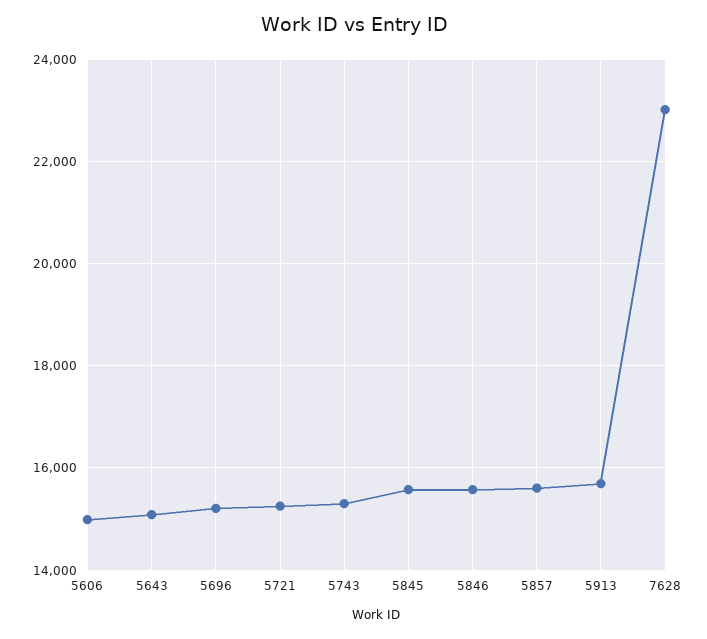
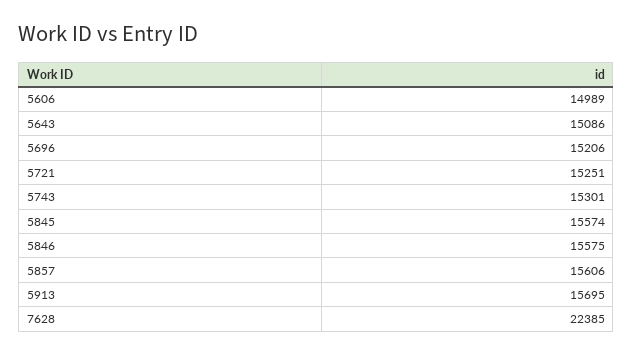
  {
    "5606": 14989,
    "5643": 15086,
    "5696": 15206,
    "5721": 15251,
    "5743": 15301,
    "5845": 15574,
    "5846": 15575,
    "5857": 15606,
    "5913": 15695,
-   "7628": 23000
+   "7628": 22385
  }

